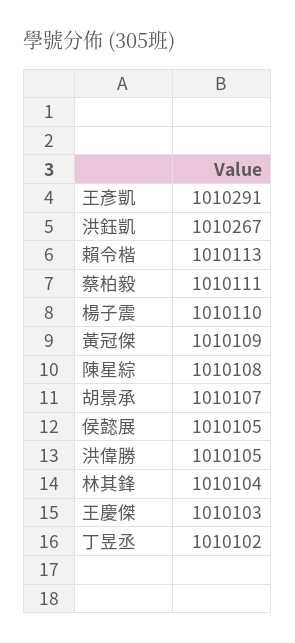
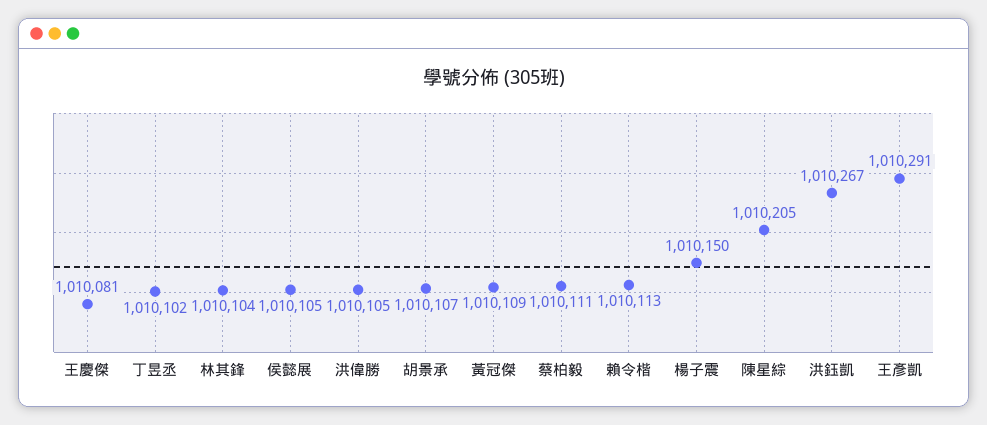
  {
    "王彥凱": 1010291,
    "洪鈺凱": 1010267,
    "賴令楷": 1010113,
    "蔡柏毅": 1010111,
-   "楊子震": 1010110,
+   "楊子震": 1010150,
    "黃冠傑": 1010109,
-   "陳星綜": 1010108,
+   "陳星綜": 1010205,
    "胡景承": 1010107,
    "侯懿展": 1010105,
    "洪偉勝": 1010105,
    "林其鋒": 1010104,
-   "王慶傑": 1010103,
+   "王慶傑": 1010081,
    "丁昱丞": 1010102
  }

